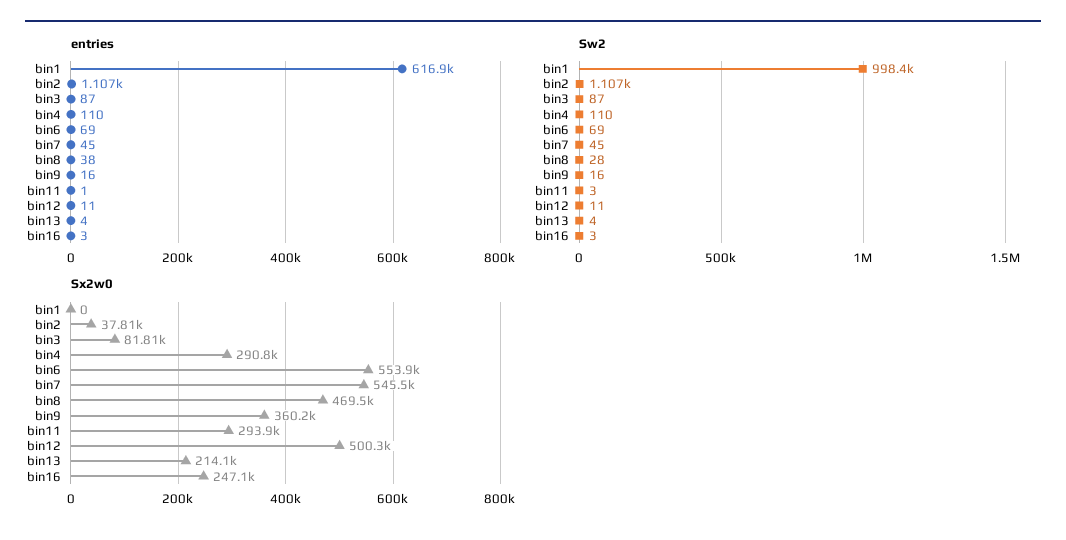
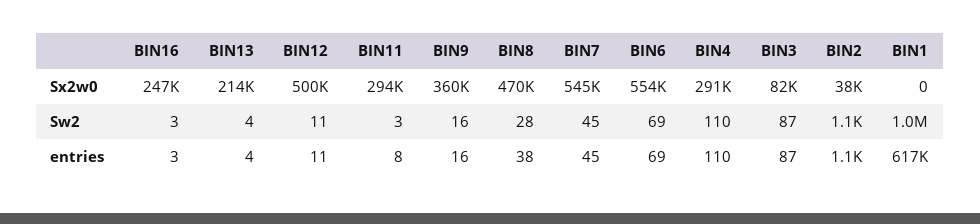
  {
    "entries": {
      "bin1": 616900,
      "bin2": 1107,
      "bin3": 87,
      "bin4": 110,
      "bin6": 69,
      "bin7": 45,
      "bin8": 38,
      "bin9": 16,
-     "bin11": 1,
+     "bin11": 8,
      "bin12": 11,
      "bin13": 4,
      "bin16": 3
    },
    "Sw2": {
      "bin1": 998400,
      "bin2": 1107,
      "bin3": 87,
      "bin4": 110,
      "bin6": 69,
      "bin7": 45,
      "bin8": 28,
      "bin9": 16,
      "bin11": 3,
      "bin12": 11,
      "bin13": 4,
      "bin16": 3
    },
    "Sx2w0": {
      "bin1": 0,
      "bin2": 37810,
      "bin3": 81810,
      "bin4": 290800,
      "bin6": 553900,
      "bin7": 545500,
      "bin8": 469500,
      "bin9": 360200,
      "bin11": 293900,
      "bin12": 500300,
      "bin13": 214100,
      "bin16": 247100
    }
  }

